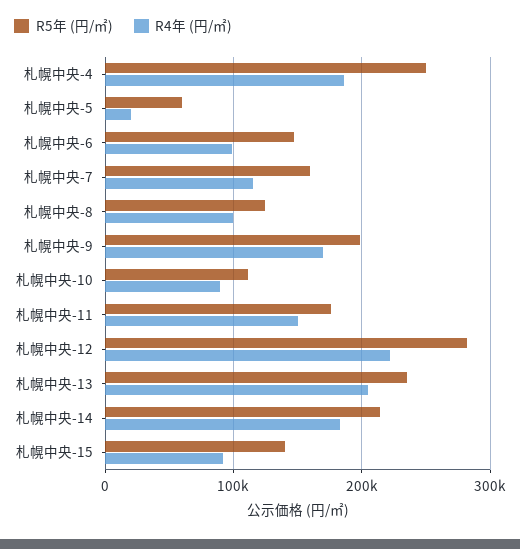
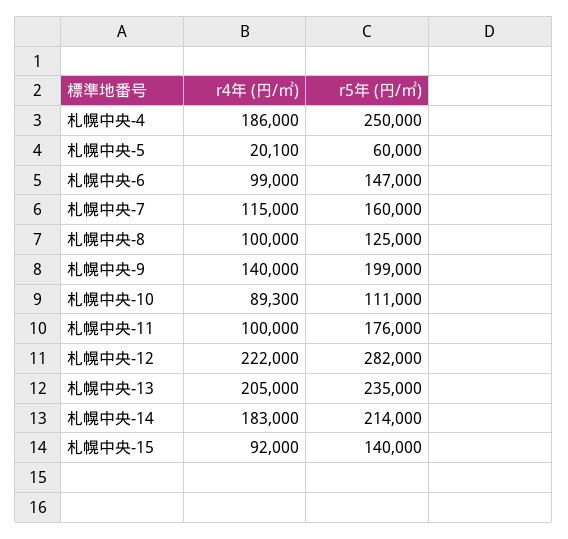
  {
    "R5年 (円/㎡)": {
      "札幌中央-4": 250000,
      "札幌中央-5": 60000,
      "札幌中央-6": 147000,
      "札幌中央-7": 160000,
      "札幌中央-8": 125000,
      "札幌中央-9": 199000,
      "札幌中央-10": 111000,
      "札幌中央-11": 176000,
      "札幌中央-12": 282000,
      "札幌中央-13": 235000,
      "札幌中央-14": 214000,
      "札幌中央-15": 140000
    },
    "R4年 (円/㎡)": {
      "札幌中央-4": 186000,
      "札幌中央-5": 20100,
      "札幌中央-6": 99000,
      "札幌中央-7": 115000,
      "札幌中央-8": 100000,
-     "札幌中央-9": 170000,
+     "札幌中央-9": 140000,
      "札幌中央-10": 89300,
-     "札幌中央-11": 150000,
+     "札幌中央-11": 100000,
      "札幌中央-12": 222000,
      "札幌中央-13": 205000,
      "札幌中央-14": 183000,
      "札幌中央-15": 92000
    }
  }

